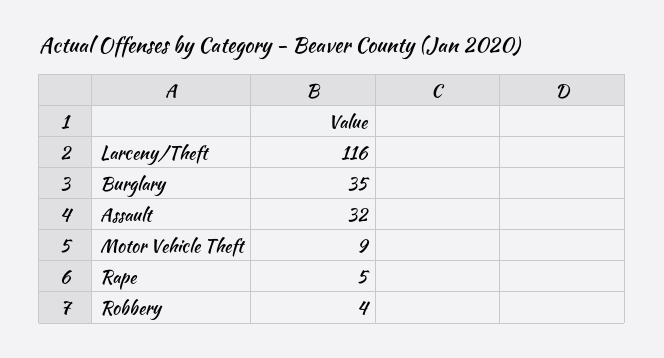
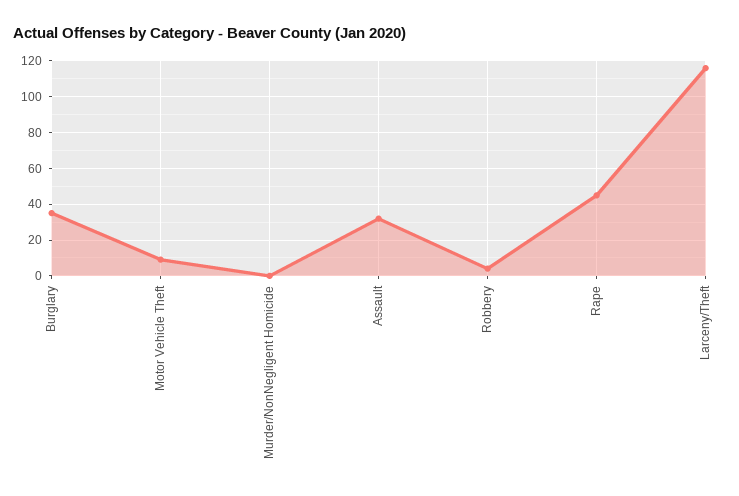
  {
    "Larceny/Theft": 116,
    "Burglary": 35,
    "Assault": 32,
    "Motor Vehicle Theft": 9,
-   "Rape": 5,
+   "Rape": 45,
-   "Robbery": 4
+   "Robbery": 4,
+   "Murder/NonNegligent Homicide": 0
  }

